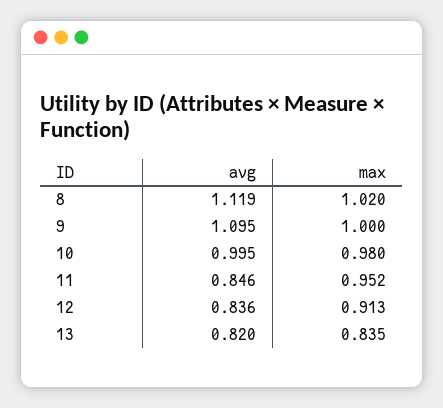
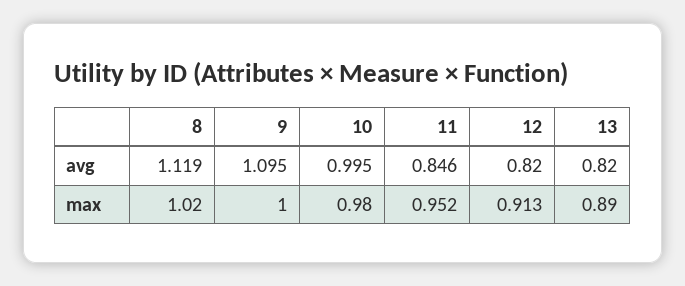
  {
    "avg": {
      "8": 1.119,
      "9": 1.095,
      "10": 0.995,
      "11": 0.846,
-     "12": 0.836,
+     "12": 0.82,
      "13": 0.82
    },
    "max": {
      "8": 1.02,
      "9": 1,
      "10": 0.98,
      "11": 0.952,
      "12": 0.913,
-     "13": 0.835
+     "13": 0.89
    }
  }

